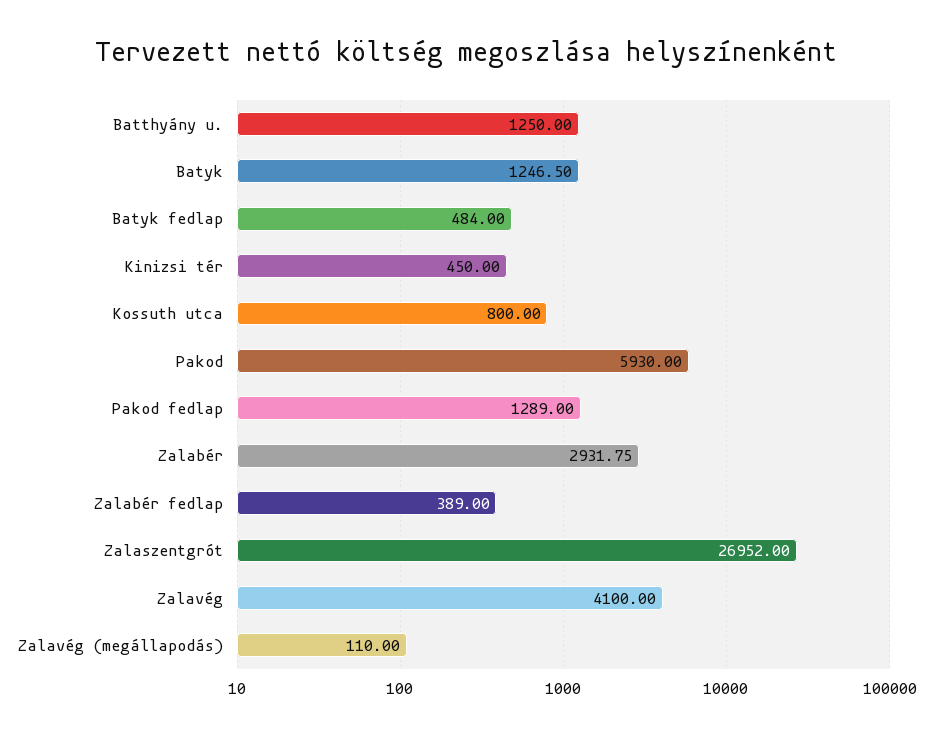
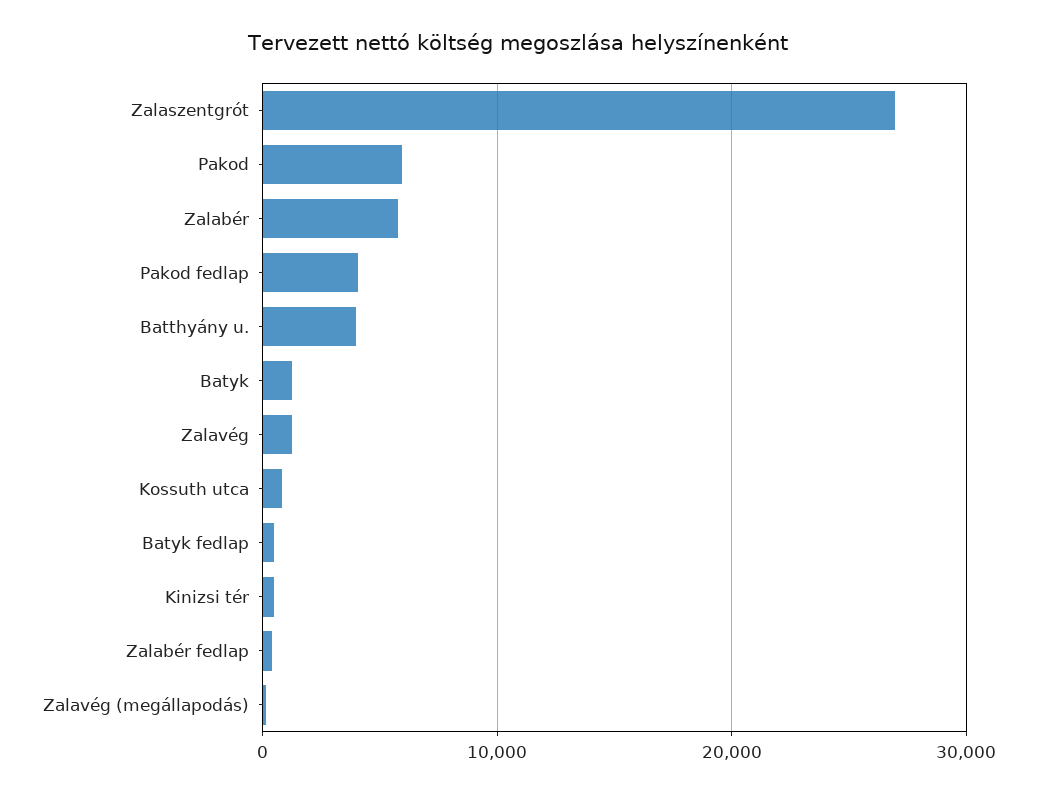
  {
-   "Batthyány u.": 1250,
+   "Batthyány u.": 4000,
    "Batyk": 1246.5,
    "Batyk fedlap": 484,
    "Kinizsi tér": 450,
    "Kossuth utca": 800,
    "Pakod": 5930,
-   "Pakod fedlap": 1289,
+   "Pakod fedlap": 4000,
-   "Zalabér": 2931.75,
+   "Zalabér": 6000,
    "Zalabér fedlap": 389,
    "Zalaszentgrót": 26952,
-   "Zalavég": 4100,
+   "Zalavég": 1000,
    "Zalavég (megállapodás)": 110
  }

